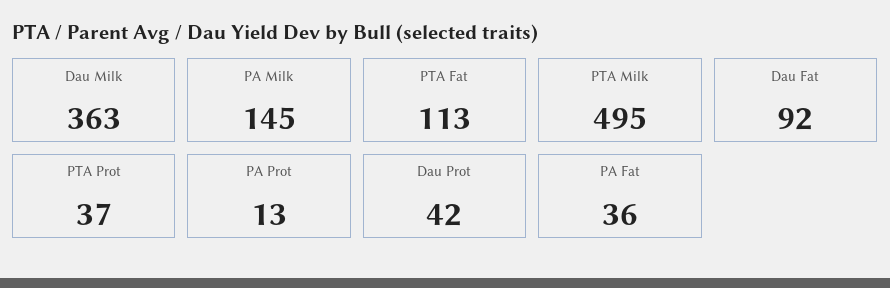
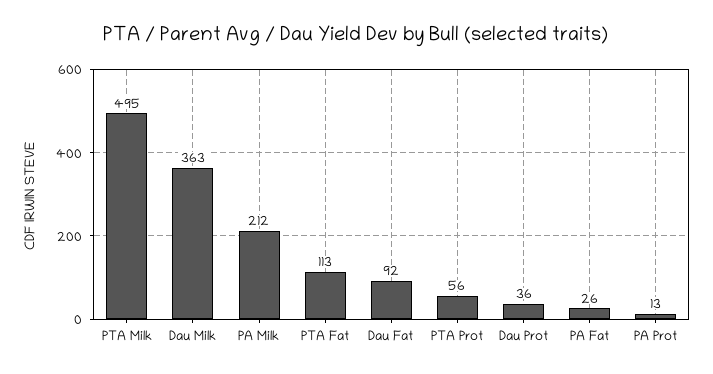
  {
    "Dau Milk": 363,
-   "PA Milk": 145,
+   "PA Milk": 212,
    "PTA Fat": 113,
    "PTA Milk": 495,
    "Dau Fat": 92,
-   "PTA Prot": 37,
+   "PTA Prot": 56,
    "PA Prot": 13,
-   "Dau Prot": 42,
+   "Dau Prot": 36,
-   "PA Fat": 36
+   "PA Fat": 26
  }

